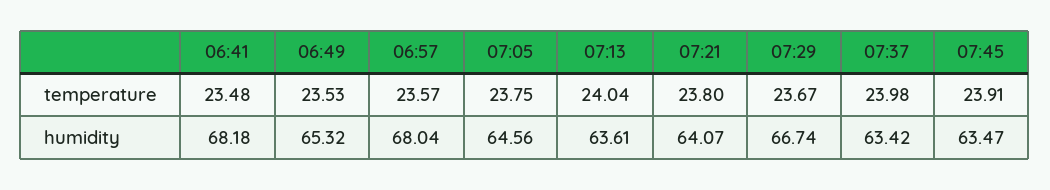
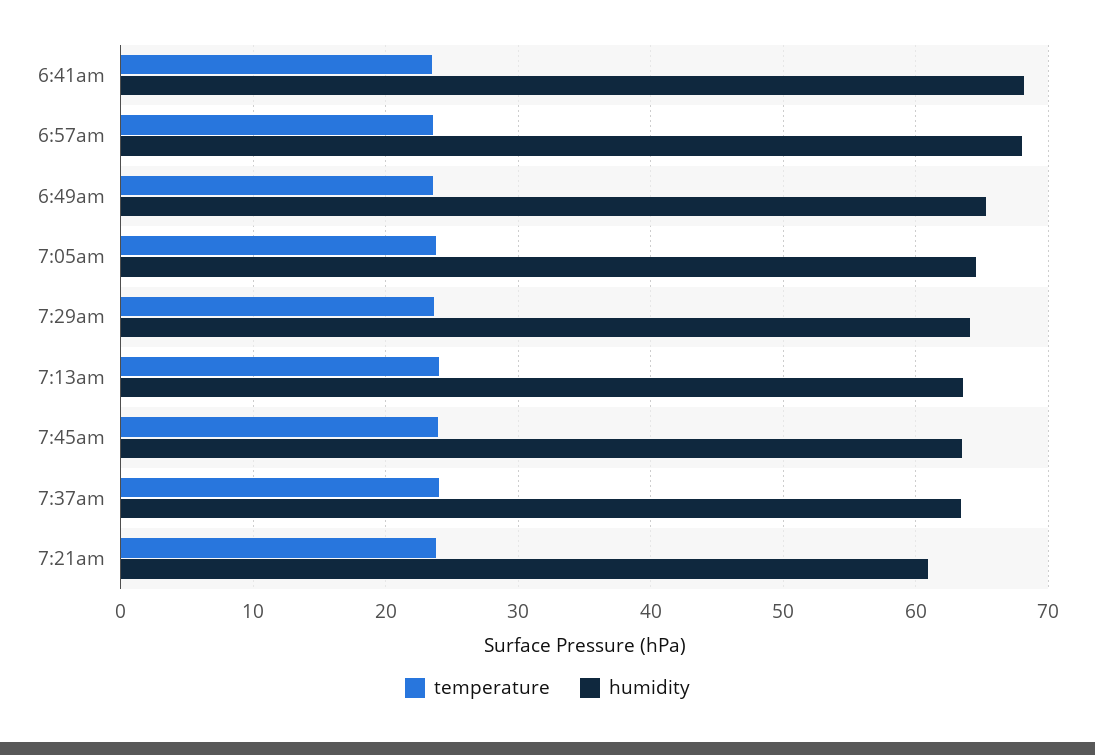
  {
    "temperature": {
      "06:41": 23.48,
      "06:49": 23.53,
      "06:57": 23.57,
      "07:05": 23.75,
      "07:13": 24.04,
      "07:21": 23.8,
      "07:29": 23.67,
      "07:37": 23.98,
      "07:45": 23.91
    },
    "humidity": {
      "06:41": 68.18,
      "06:49": 65.32,
      "06:57": 68.04,
      "07:05": 64.56,
      "07:13": 63.61,
-     "07:21": 64.07,
+     "07:21": 61,
-     "07:29": 66.74,
+     "07:29": 64,
      "07:37": 63.42,
      "07:45": 63.47
    }
  }

